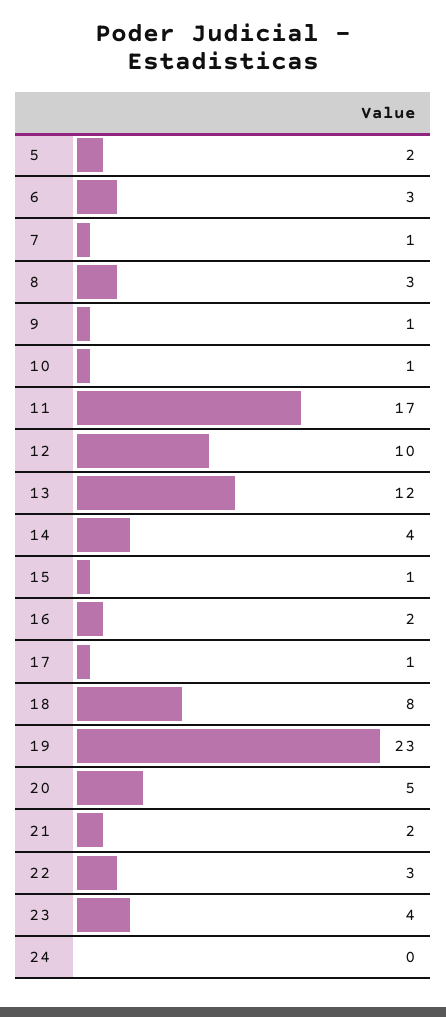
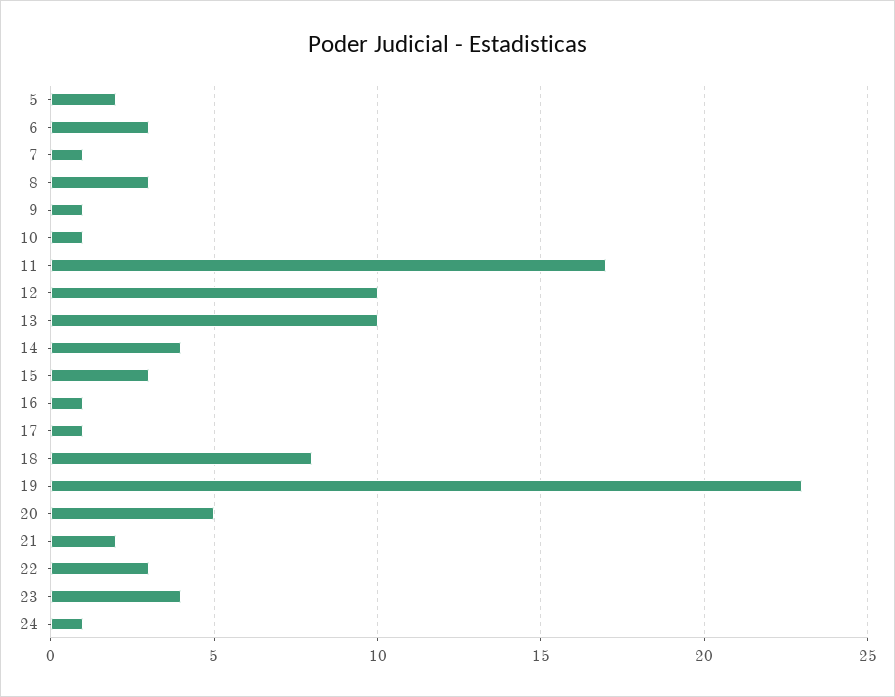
  {
    "5": 2,
    "6": 3,
    "7": 1,
    "8": 3,
    "9": 1,
    "10": 1,
    "11": 17,
    "12": 10,
-   "13": 12,
+   "13": 10,
    "14": 4,
-   "15": 1,
+   "15": 3,
-   "16": 2,
+   "16": 1,
    "17": 1,
    "18": 8,
    "19": 23,
    "20": 5,
    "21": 2,
    "22": 3,
    "23": 4,
-   "24": 0
+   "24": 1
  }

